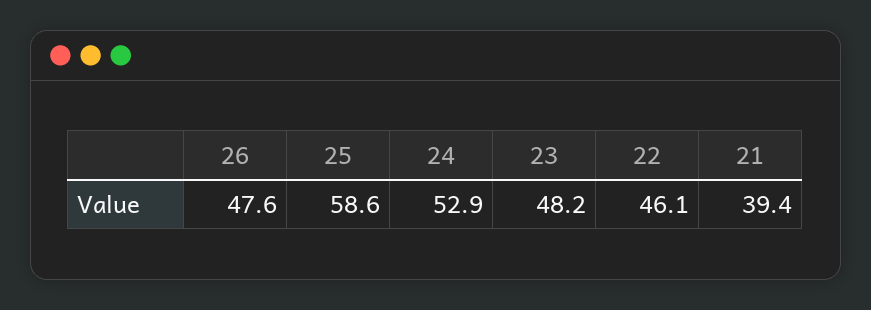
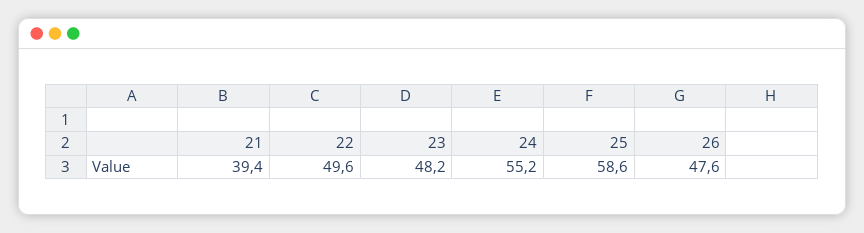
  {
    "26": 47.6,
    "25": 58.6,
-   "24": 52.9,
+   "24": 55.2,
    "23": 48.2,
-   "22": 46.1,
+   "22": 49.6,
    "21": 39.4
  }

